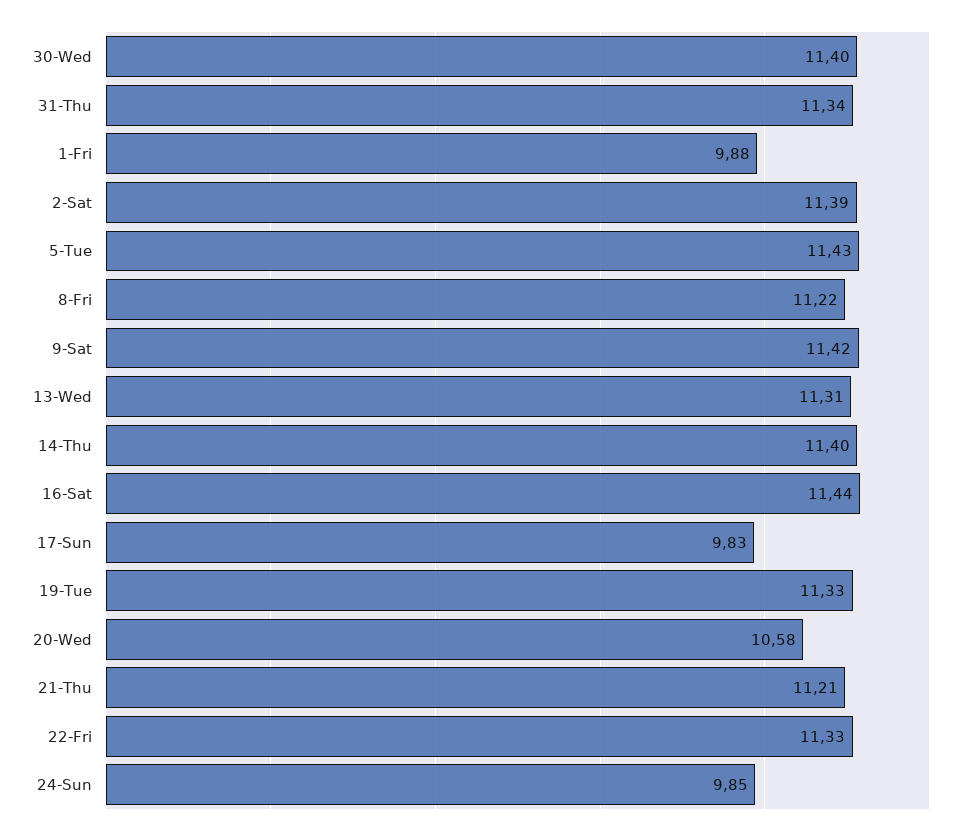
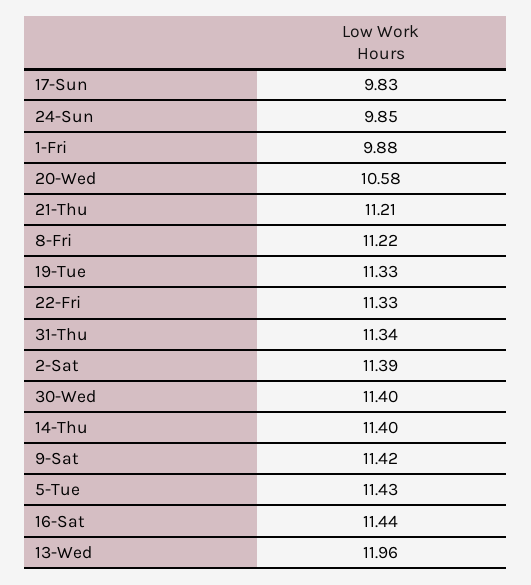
  {
    "30-Wed": 11.4,
    "31-Thu": 11.34,
    "1-Fri": 9.88,
    "2-Sat": 11.39,
    "5-Tue": 11.43,
    "8-Fri": 11.22,
    "9-Sat": 11.42,
-   "13-Wed": 11.31,
+   "13-Wed": 11.96,
    "14-Thu": 11.4,
    "16-Sat": 11.44,
    "17-Sun": 9.83,
    "19-Tue": 11.33,
    "20-Wed": 10.58,
    "21-Thu": 11.21,
    "22-Fri": 11.33,
    "24-Sun": 9.85
  }

